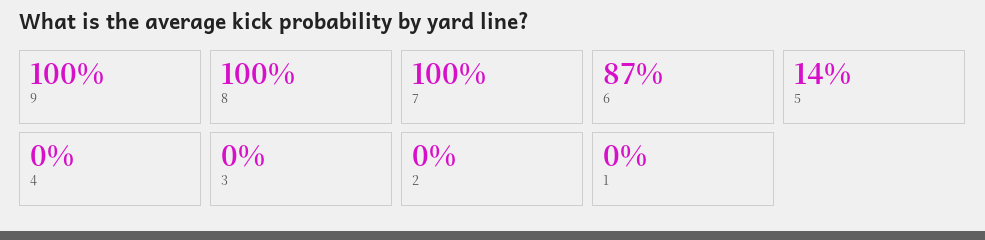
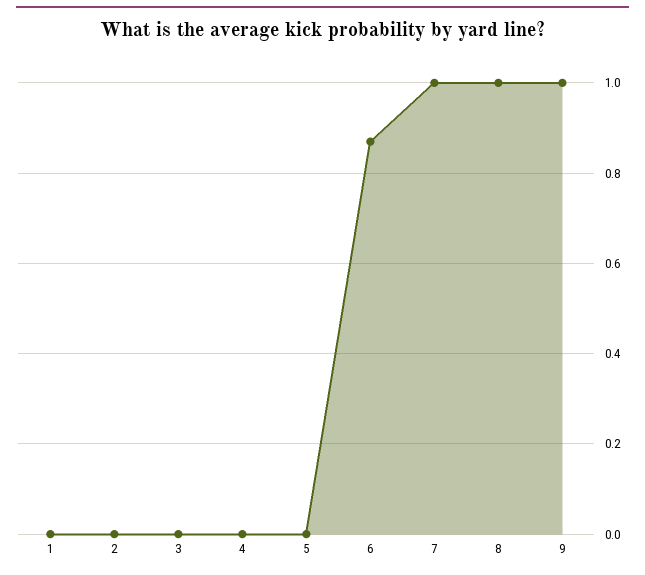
  {
    "9": 1,
    "8": 1,
    "7": 1,
    "6": 0.87,
-   "5": 0.14,
+   "5": 0,
    "4": 0,
    "3": 0,
    "2": 0,
    "1": 0
  }

